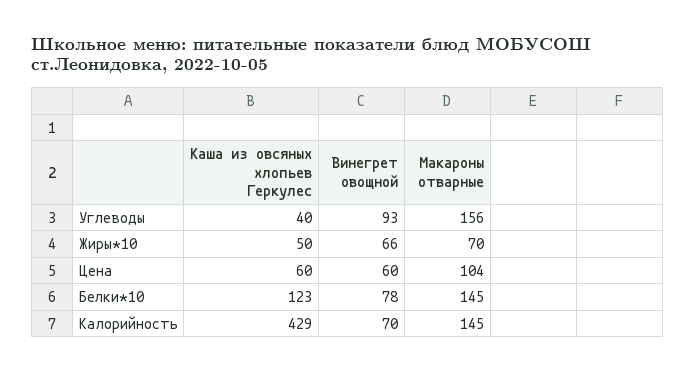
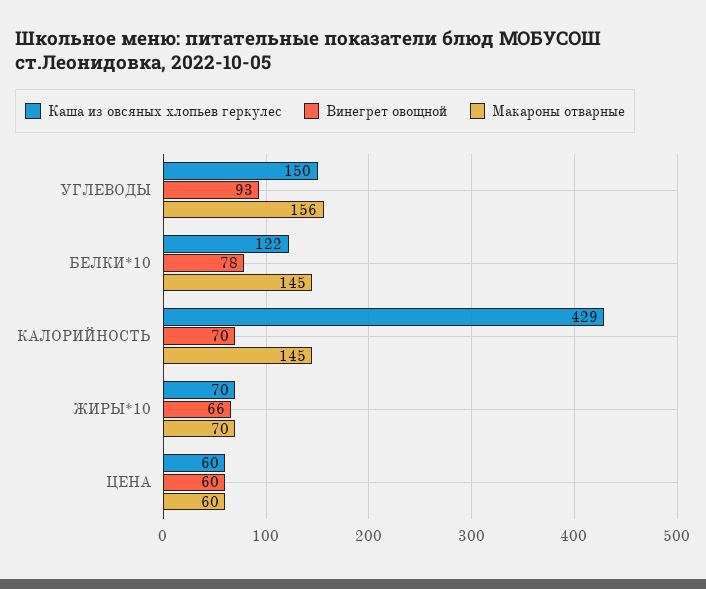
  {
    "Каша из овсяных хлопьев Геркулес": {
-     "Углеводы": 40,
+     "Углеводы": 150,
-     "Жиры*10": 50,
+     "Жиры*10": 70,
      "Цена": 60,
-     "Белки*10": 123,
+     "Белки*10": 122,
      "Калорийность": 429
    },
    "Винегрет овощной": {
      "Углеводы": 93,
      "Жиры*10": 66,
      "Цена": 60,
      "Белки*10": 78,
      "Калорийность": 70
    },
    "Макароны отварные": {
      "Углеводы": 156,
      "Жиры*10": 70,
-     "Цена": 104,
+     "Цена": 60,
      "Белки*10": 145,
      "Калорийность": 145
    }
  }

